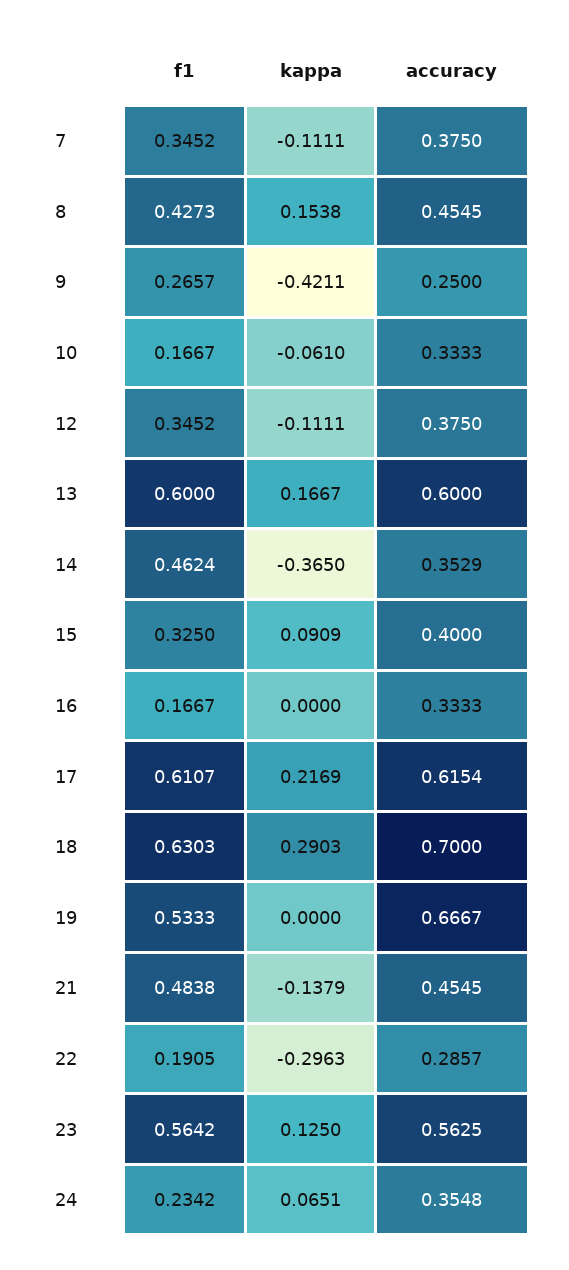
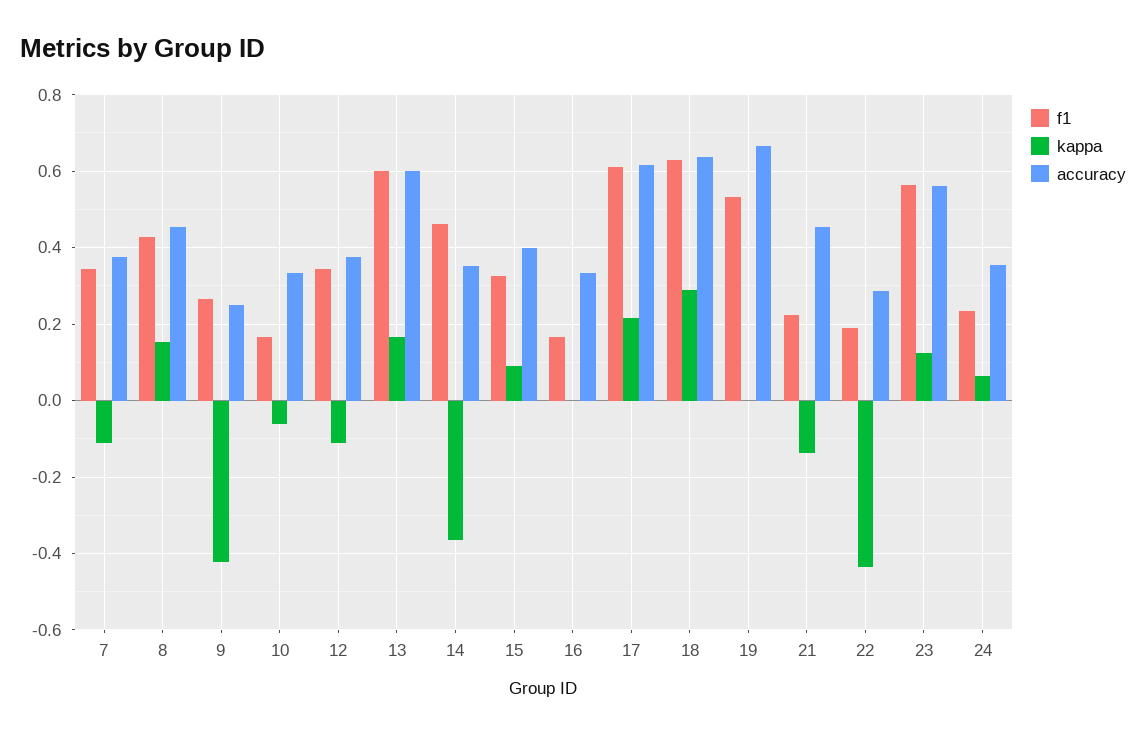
  {
    "f1": {
      "7": 0.3452,
      "8": 0.4273,
      "9": 0.2657,
      "10": 0.1667,
      "12": 0.3452,
      "13": 0.6,
      "14": 0.4624,
      "15": 0.325,
      "16": 0.1667,
      "17": 0.6107,
      "18": 0.6303,
      "19": 0.5333,
-     "21": 0.4838,
+     "21": 0.22,
      "22": 0.1905,
      "23": 0.5642,
      "24": 0.2342
    },
    "kappa": {
      "7": -0.1111,
      "8": 0.1538,
      "9": -0.4211,
      "10": -0.061,
      "12": -0.1111,
      "13": 0.1667,
      "14": -0.365,
      "15": 0.0909,
      "16": 0,
      "17": 0.2169,
      "18": 0.2903,
      "19": 0,
      "21": -0.1379,
-     "22": -0.2963,
+     "22": -0.44,
      "23": 0.125,
      "24": 0.0651
    },
    "accuracy": {
      "7": 0.375,
      "8": 0.4545,
      "9": 0.25,
      "10": 0.3333,
      "12": 0.375,
      "13": 0.6,
      "14": 0.3529,
      "15": 0.4,
      "16": 0.3333,
      "17": 0.6154,
-     "18": 0.7,
+     "18": 0.64,
      "19": 0.6667,
      "21": 0.4545,
      "22": 0.2857,
      "23": 0.5625,
      "24": 0.3548
    }
  }

